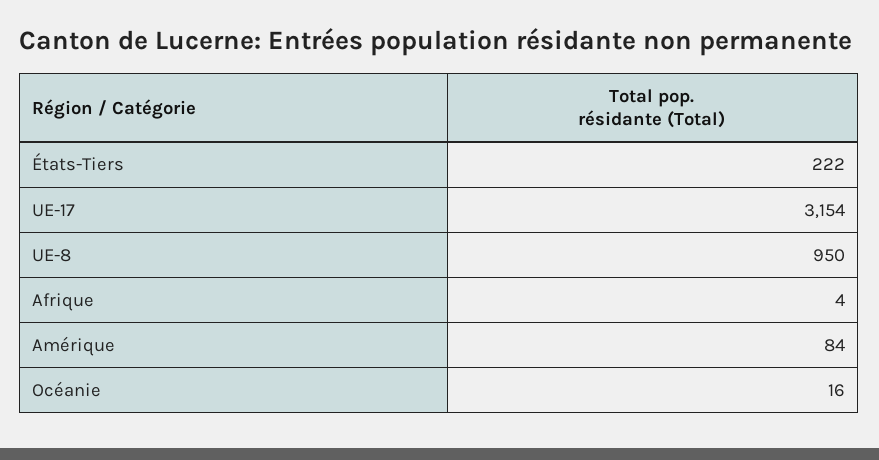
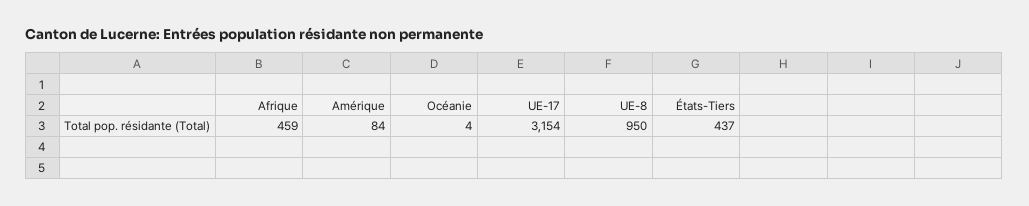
  {
-   "États-Tiers": 222,
+   "États-Tiers": 437,
    "UE-17": 3154,
    "UE-8": 950,
-   "Afrique": 4,
+   "Afrique": 459,
    "Amérique": 84,
-   "Océanie": 16
+   "Océanie": 4
  }

